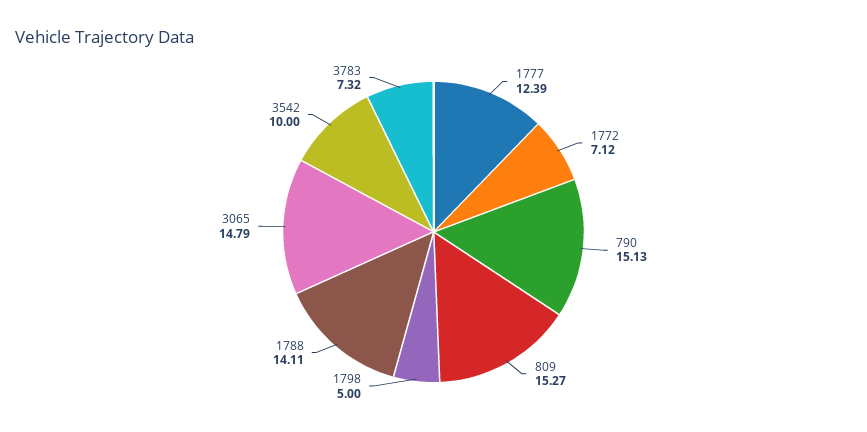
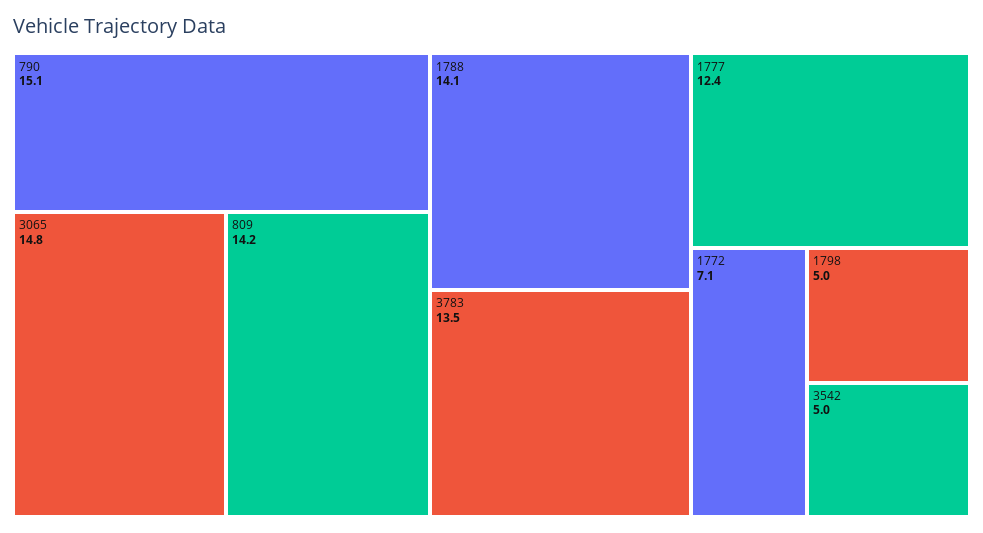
  {
    "1777": 12.39,
    "1772": 7.12,
    "790": 15.13,
-   "809": 15.27,
+   "809": 14.2,
    "1798": 5,
    "1788": 14.11,
    "3065": 14.79,
-   "3542": 10,
+   "3542": 5,
-   "3783": 7.32
+   "3783": 13.5
  }

